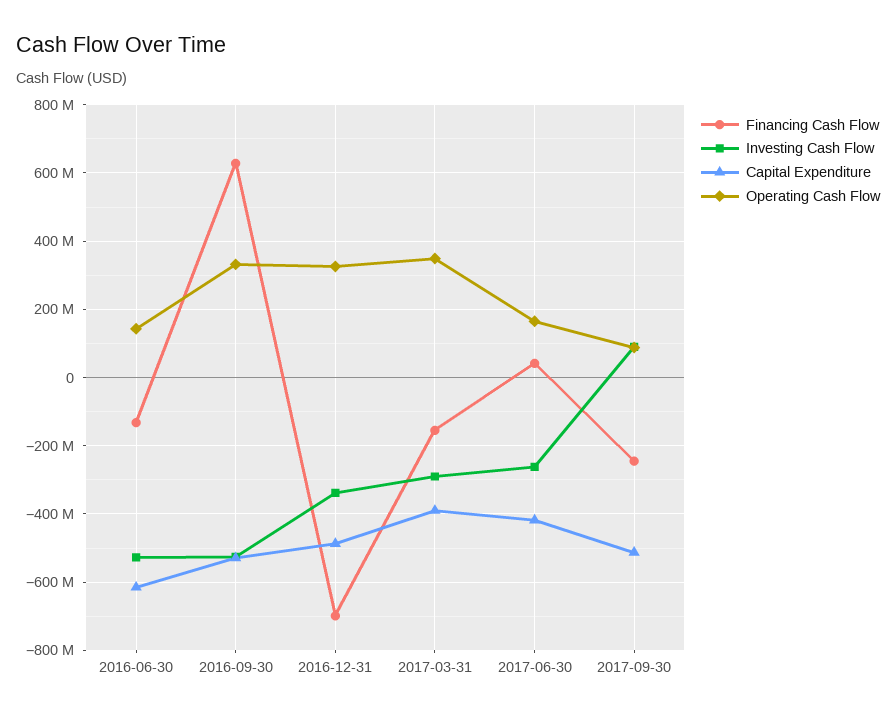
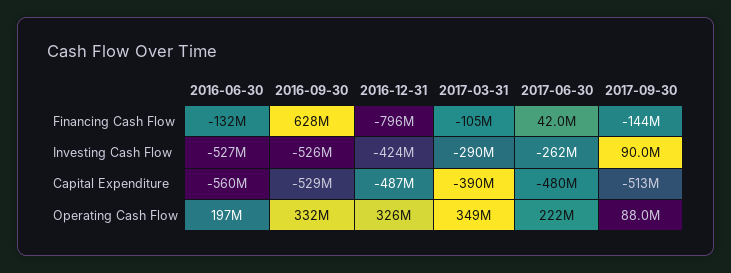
  {
    "Financing Cash Flow": {
      "2016-06-30": -132000000,
      "2016-09-30": 628000000,
-     "2016-12-31": -700000000,
+     "2016-12-31": -796000000,
-     "2017-03-31": -160000000,
+     "2017-03-31": -105000000,
      "2017-06-30": 42000000,
-     "2017-09-30": -240000000
+     "2017-09-30": -144000000
    },
    "Investing Cash Flow": {
      "2016-06-30": -527000000,
      "2016-09-30": -526000000,
-     "2016-12-31": -340000000,
+     "2016-12-31": -424000000,
      "2017-03-31": -290000000,
      "2017-06-30": -262000000,
      "2017-09-30": 90000000
    },
    "Capital Expenditure": {
-     "2016-06-30": -620000000,
+     "2016-06-30": -560000000,
      "2016-09-30": -529000000,
      "2016-12-31": -487000000,
      "2017-03-31": -390000000,
-     "2017-06-30": -420000000,
+     "2017-06-30": -480000000,
      "2017-09-30": -513000000
    },
    "Operating Cash Flow": {
-     "2016-06-30": 140000000,
+     "2016-06-30": 197000000,
      "2016-09-30": 332000000,
      "2016-12-31": 326000000,
      "2017-03-31": 349000000,
-     "2017-06-30": 160000000,
+     "2017-06-30": 222000000,
      "2017-09-30": 88000000
    }
  }

